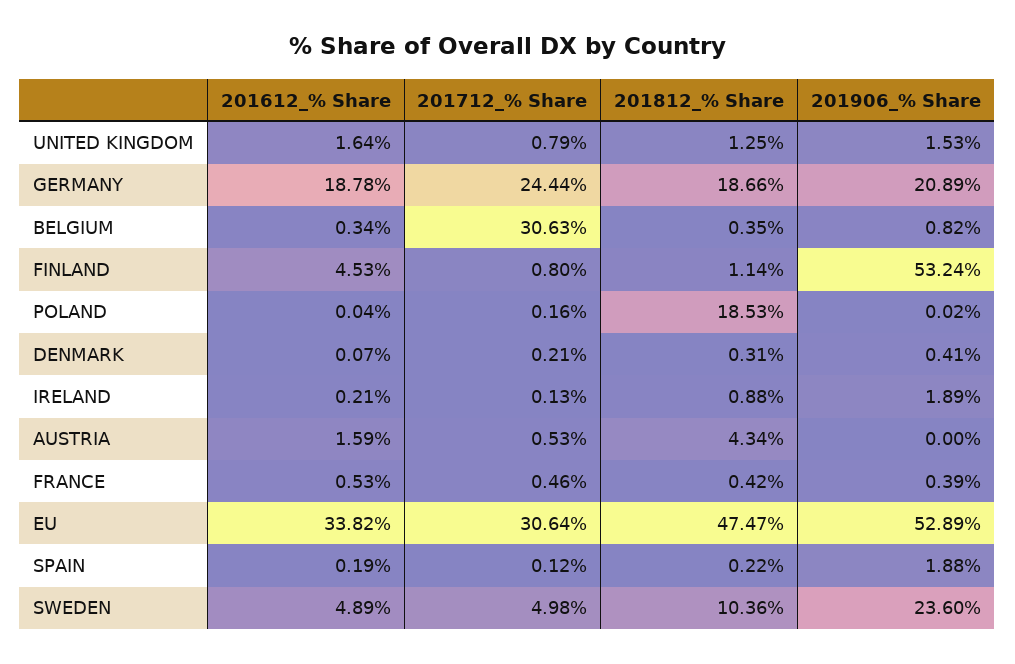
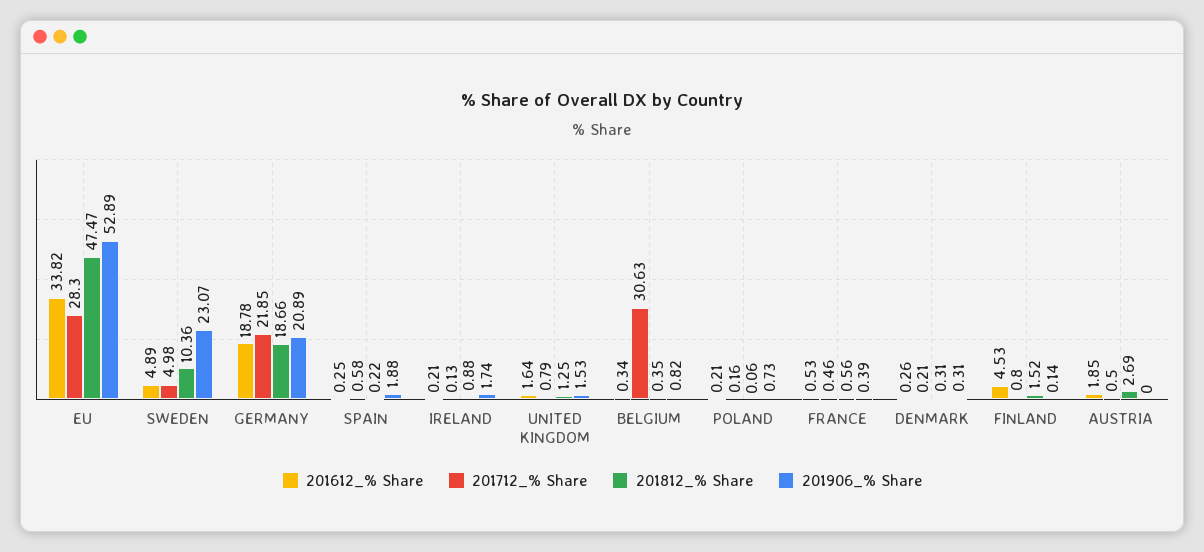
  {
    "201612_% Share": {
      "UNITED KINGDOM": 1.64,
      "GERMANY": 18.78,
      "BELGIUM": 0.34,
      "FINLAND": 4.53,
-     "POLAND": 0.04,
+     "POLAND": 0.21,
-     "DENMARK": 0.07,
+     "DENMARK": 0.26,
      "IRELAND": 0.21,
-     "AUSTRIA": 1.59,
+     "AUSTRIA": 1.85,
      "FRANCE": 0.53,
      "EU": 33.82,
-     "SPAIN": 0.19,
+     "SPAIN": 0.25,
      "SWEDEN": 4.89
    },
    "201712_% Share": {
      "UNITED KINGDOM": 0.79,
-     "GERMANY": 24.44,
+     "GERMANY": 21.85,
      "BELGIUM": 30.63,
      "FINLAND": 0.8,
      "POLAND": 0.16,
      "DENMARK": 0.21,
      "IRELAND": 0.13,
-     "AUSTRIA": 0.53,
+     "AUSTRIA": 0.5,
      "FRANCE": 0.46,
-     "EU": 30.64,
+     "EU": 28.3,
-     "SPAIN": 0.12,
+     "SPAIN": 0.58,
      "SWEDEN": 4.98
    },
    "201812_% Share": {
      "UNITED KINGDOM": 1.25,
      "GERMANY": 18.66,
      "BELGIUM": 0.35,
-     "FINLAND": 1.14,
+     "FINLAND": 1.52,
-     "POLAND": 18.53,
+     "POLAND": 0.06,
      "DENMARK": 0.31,
      "IRELAND": 0.88,
-     "AUSTRIA": 4.34,
+     "AUSTRIA": 2.69,
-     "FRANCE": 0.42,
+     "FRANCE": 0.56,
      "EU": 47.47,
      "SPAIN": 0.22,
      "SWEDEN": 10.36
    },
    "201906_% Share": {
      "UNITED KINGDOM": 1.53,
      "GERMANY": 20.89,
      "BELGIUM": 0.82,
-     "FINLAND": 53.24,
+     "FINLAND": 0.14,
-     "POLAND": 0.02,
+     "POLAND": 0.73,
-     "DENMARK": 0.41,
+     "DENMARK": 0.31,
-     "IRELAND": 1.89,
+     "IRELAND": 1.74,
      "AUSTRIA": 0,
      "FRANCE": 0.39,
      "EU": 52.89,
      "SPAIN": 1.88,
-     "SWEDEN": 23.6
+     "SWEDEN": 23.07
    }
  }

